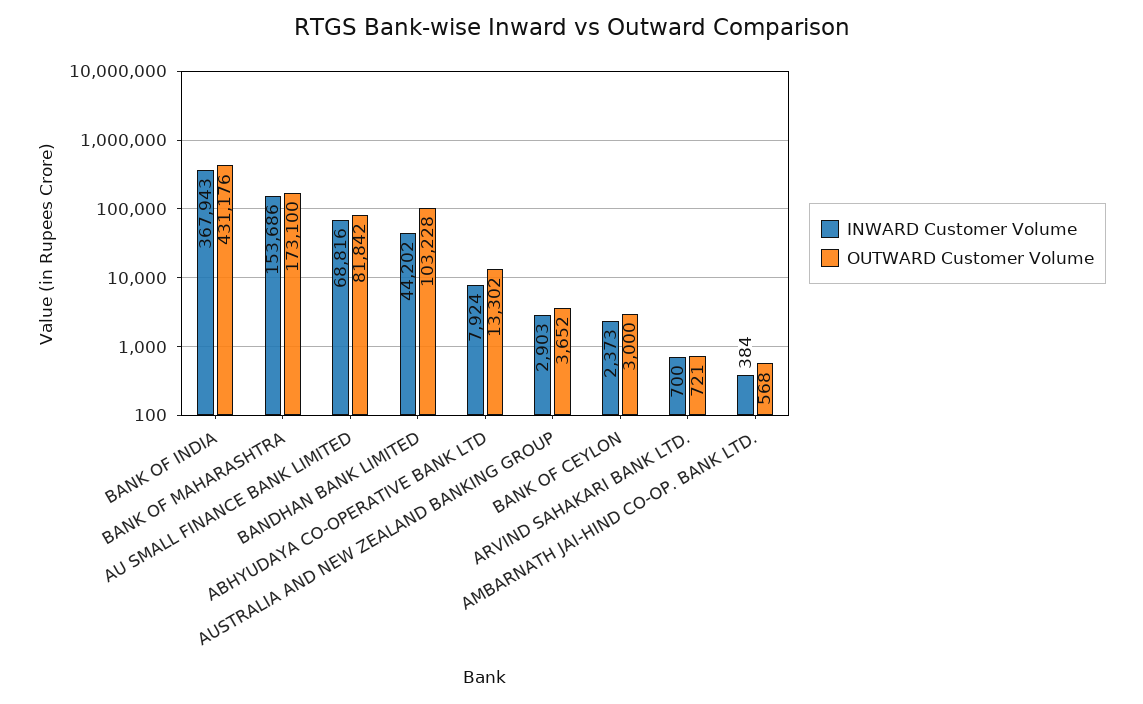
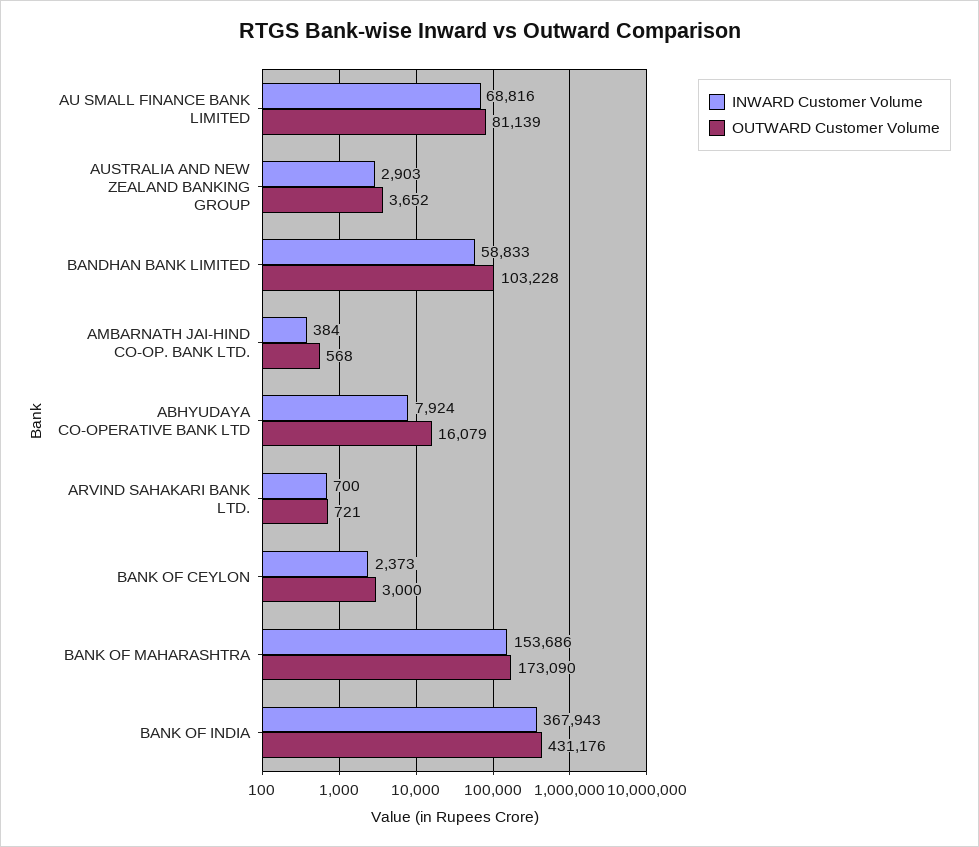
  {
    "INWARD Customer Volume": {
      "BANK OF INDIA": 367943,
      "BANK OF MAHARASHTRA": 153686,
      "AU SMALL FINANCE BANK LIMITED": 68816,
-     "BANDHAN BANK LIMITED": 44202,
+     "BANDHAN BANK LIMITED": 58833,
      "ABHYUDAYA CO-OPERATIVE BANK LTD": 7924,
      "AUSTRALIA AND NEW ZEALAND BANKING GROUP": 2903,
      "BANK OF CEYLON": 2373,
      "ARVIND SAHAKARI BANK LTD.": 700,
      "AMBARNATH JAI-HIND CO-OP. BANK LTD.": 384
    },
    "OUTWARD Customer Volume": {
      "BANK OF INDIA": 431176,
-     "BANK OF MAHARASHTRA": 173100,
+     "BANK OF MAHARASHTRA": 173090,
-     "AU SMALL FINANCE BANK LIMITED": 81842,
+     "AU SMALL FINANCE BANK LIMITED": 81139,
      "BANDHAN BANK LIMITED": 103228,
-     "ABHYUDAYA CO-OPERATIVE BANK LTD": 13302,
+     "ABHYUDAYA CO-OPERATIVE BANK LTD": 16079,
      "AUSTRALIA AND NEW ZEALAND BANKING GROUP": 3652,
      "BANK OF CEYLON": 3000,
      "ARVIND SAHAKARI BANK LTD.": 721,
      "AMBARNATH JAI-HIND CO-OP. BANK LTD.": 568
    }
  }

